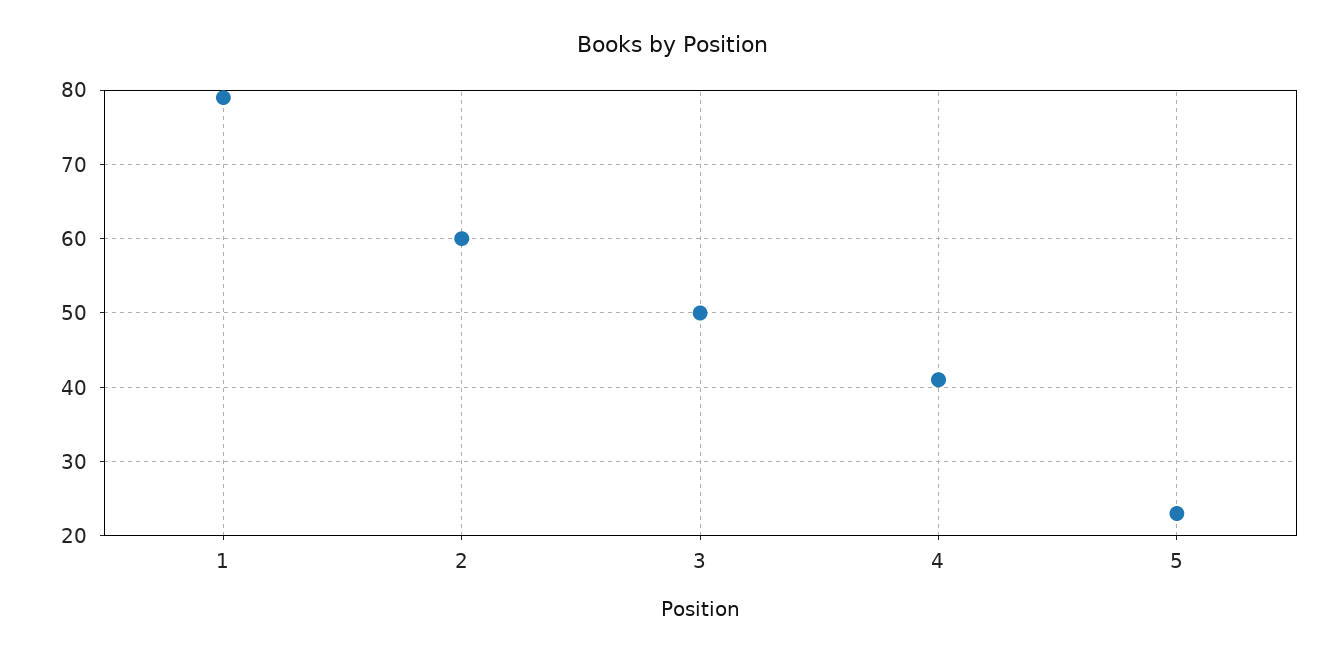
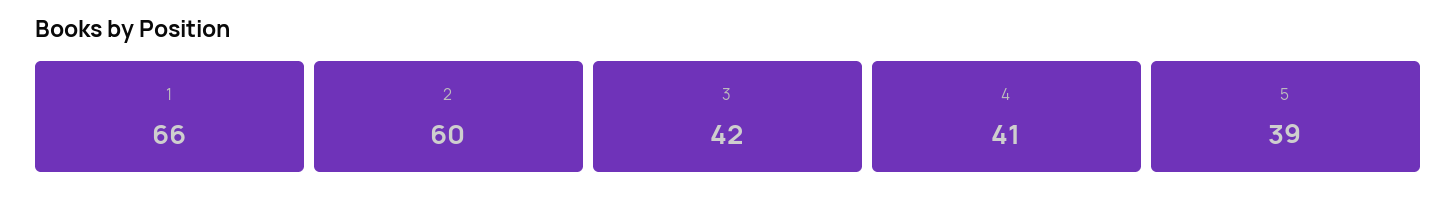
  {
-   "1": 79,
+   "1": 66,
    "2": 60,
-   "3": 50,
+   "3": 42,
    "4": 41,
-   "5": 23
+   "5": 39
  }

